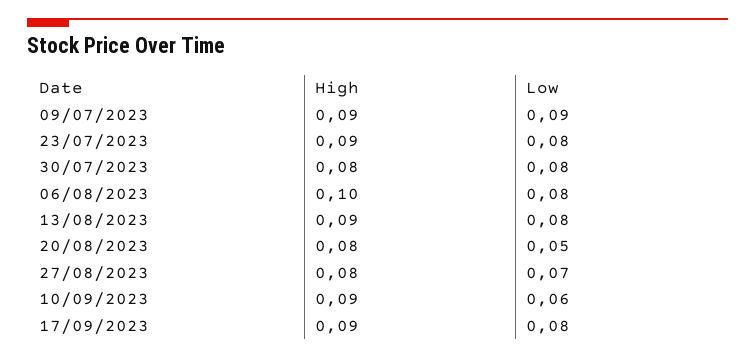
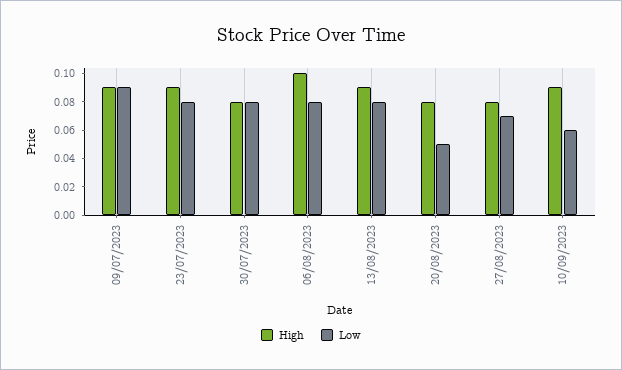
  {
    "High": {
      "09/07/2023": 0.09,
      "23/07/2023": 0.09,
      "30/07/2023": 0.08,
      "06/08/2023": 0.1,
      "13/08/2023": 0.09,
      "20/08/2023": 0.08,
      "27/08/2023": 0.08,
-     "10/09/2023": 0.09,
+     "10/09/2023": 0.09
-     "17/09/2023": 0.09
    },
    "Low": {
      "09/07/2023": 0.09,
      "23/07/2023": 0.08,
      "30/07/2023": 0.08,
      "06/08/2023": 0.08,
      "13/08/2023": 0.08,
      "20/08/2023": 0.05,
      "27/08/2023": 0.07,
-     "10/09/2023": 0.06,
+     "10/09/2023": 0.06
-     "17/09/2023": 0.08
    }
  }

